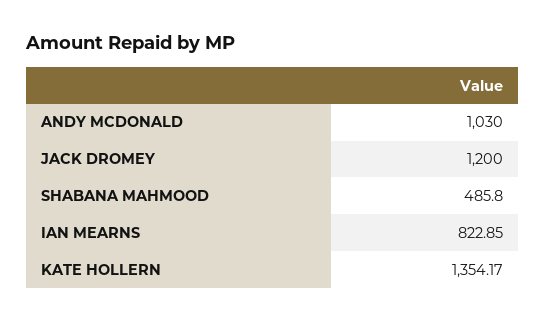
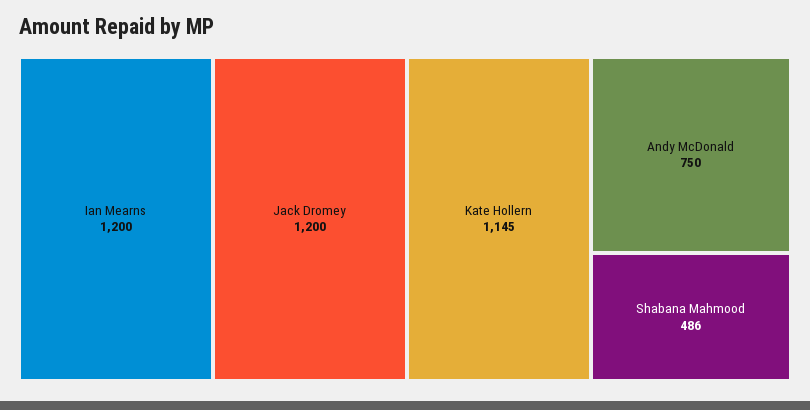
  {
-   "ANDY MCDONALD": 1030,
+   "ANDY MCDONALD": 750,
    "JACK DROMEY": 1200,
    "SHABANA MAHMOOD": 485.8,
-   "IAN MEARNS": 822.85,
+   "IAN MEARNS": 1200,
-   "KATE HOLLERN": 1354.17
+   "KATE HOLLERN": 1145
  }

